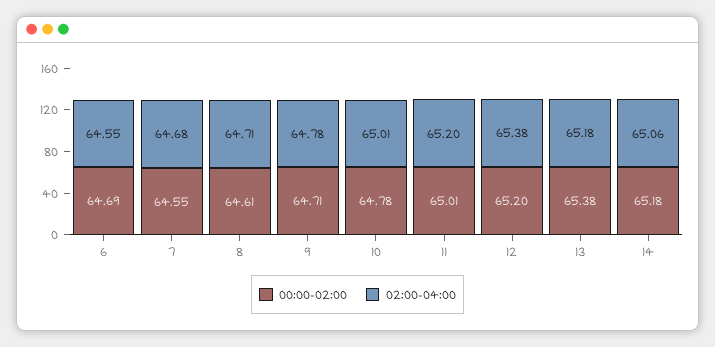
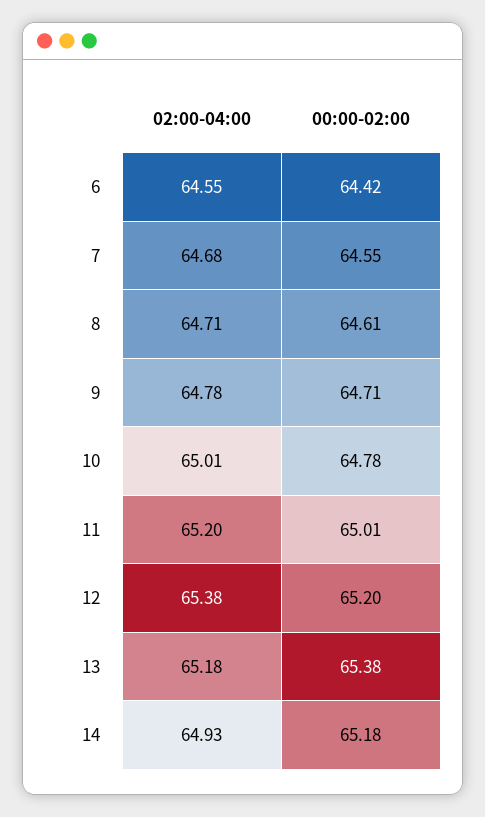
  {
    "00:00-02:00": {
-     "6": 64.69,
+     "6": 64.42,
      "7": 64.55,
      "8": 64.61,
      "9": 64.71,
      "10": 64.78,
      "11": 65.01,
      "12": 65.2,
      "13": 65.38,
      "14": 65.18
    },
    "02:00-04:00": {
      "6": 64.55,
      "7": 64.68,
      "8": 64.71,
      "9": 64.78,
      "10": 65.01,
      "11": 65.2,
      "12": 65.38,
      "13": 65.18,
-     "14": 65.06
+     "14": 64.93
    }
  }

